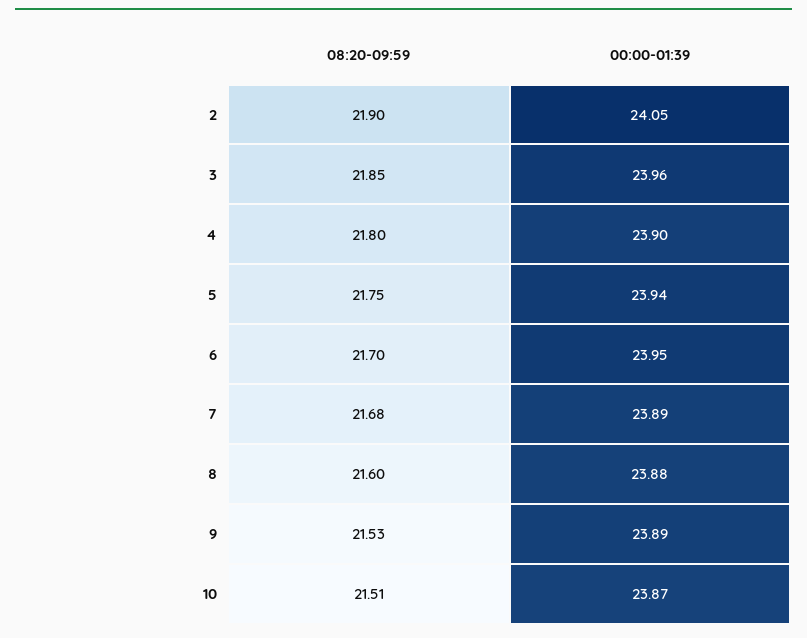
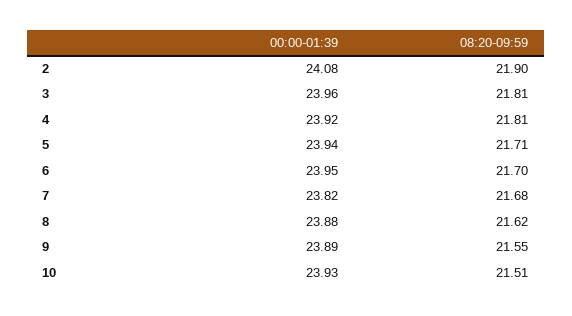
  {
    "08:20-09:59": {
      "2": 21.9,
-     "3": 21.85,
+     "3": 21.81,
-     "4": 21.8,
+     "4": 21.81,
-     "5": 21.75,
+     "5": 21.71,
      "6": 21.7,
      "7": 21.68,
-     "8": 21.6,
+     "8": 21.62,
-     "9": 21.53,
+     "9": 21.55,
      "10": 21.51
    },
    "00:00-01:39": {
-     "2": 24.05,
+     "2": 24.08,
      "3": 23.96,
-     "4": 23.9,
+     "4": 23.92,
      "5": 23.94,
      "6": 23.95,
-     "7": 23.89,
+     "7": 23.82,
      "8": 23.88,
      "9": 23.89,
-     "10": 23.87
+     "10": 23.93
    }
  }

